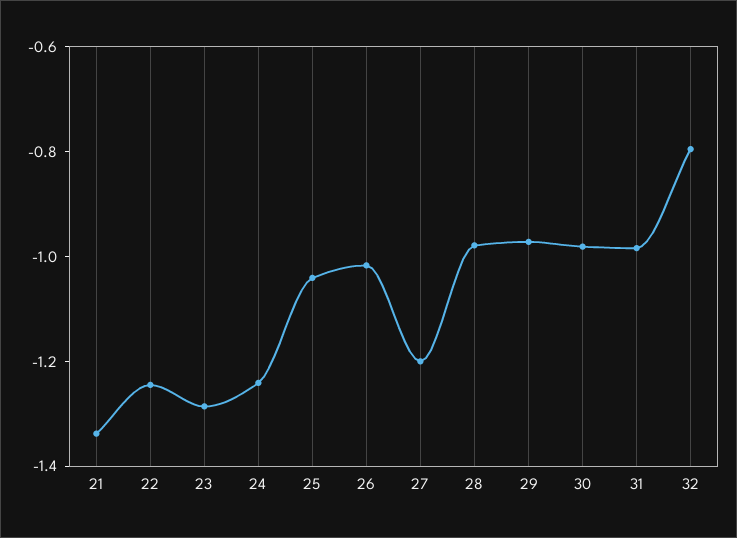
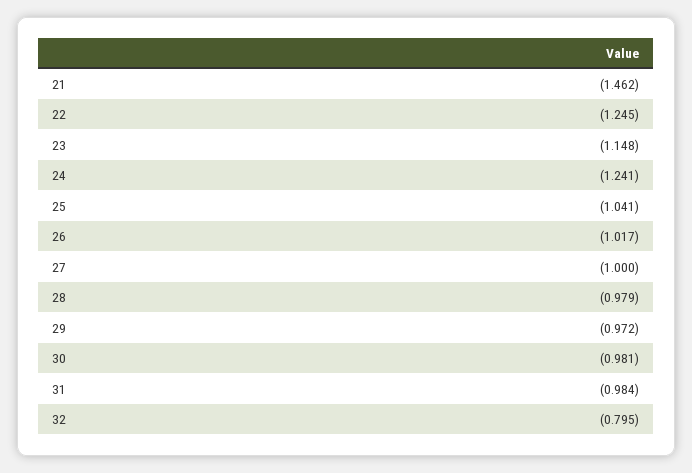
  {
-   "21": -1.35,
+   "21": -1.462,
    "22": -1.245,
-   "23": -1.3,
+   "23": -1.148,
    "24": -1.241,
    "25": -1.041,
    "26": -1.017,
-   "27": -1.2,
+   "27": -1,
    "28": -0.979,
    "29": -0.972,
    "30": -0.981,
    "31": -0.984,
    "32": -0.795
  }

